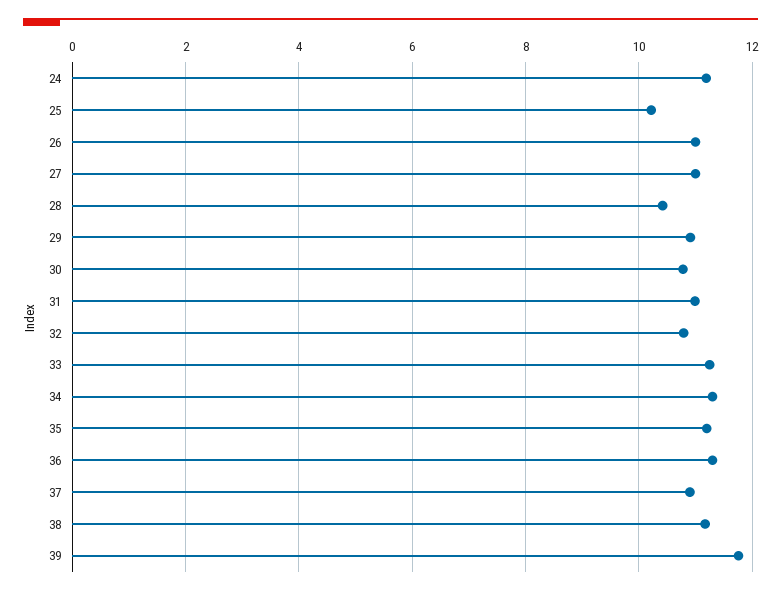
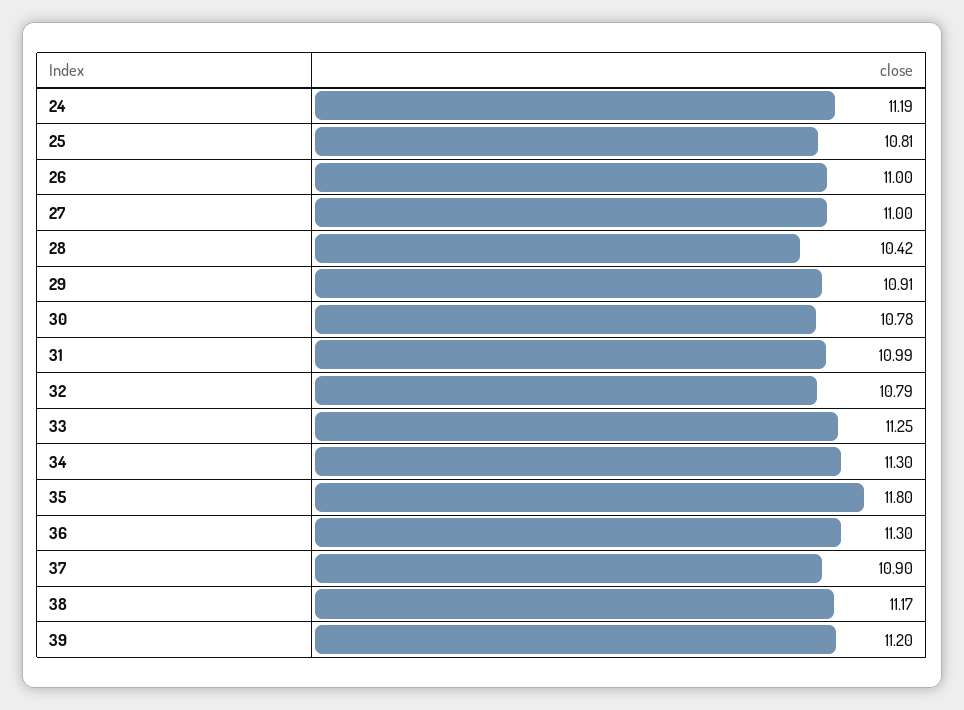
  {
    "24": 11.19,
-   "25": 10.2,
+   "25": 10.81,
    "26": 11,
    "27": 11,
    "28": 10.42,
    "29": 10.91,
    "30": 10.78,
    "31": 10.99,
    "32": 10.79,
    "33": 11.25,
    "34": 11.3,
-   "35": 11.2,
+   "35": 11.8,
    "36": 11.3,
    "37": 10.9,
    "38": 11.17,
-   "39": 11.8
+   "39": 11.2
  }

